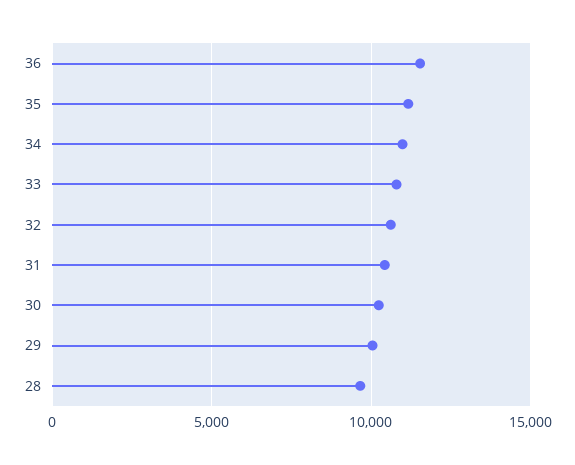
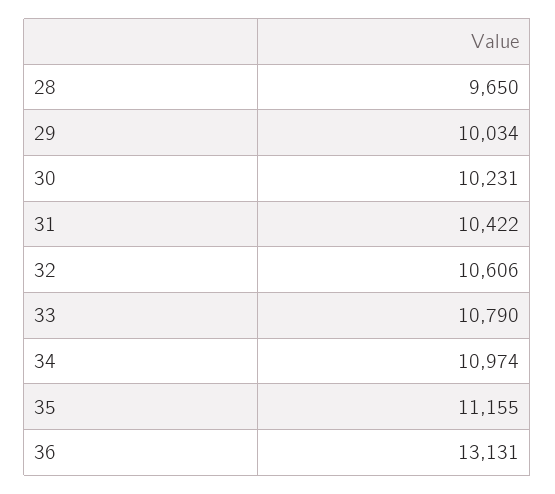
  {
-   "36": 11500,
+   "36": 13131,
    "35": 11155,
    "34": 10974,
    "33": 10790,
    "32": 10606,
    "31": 10422,
    "30": 10231,
    "29": 10034,
    "28": 9650
  }

